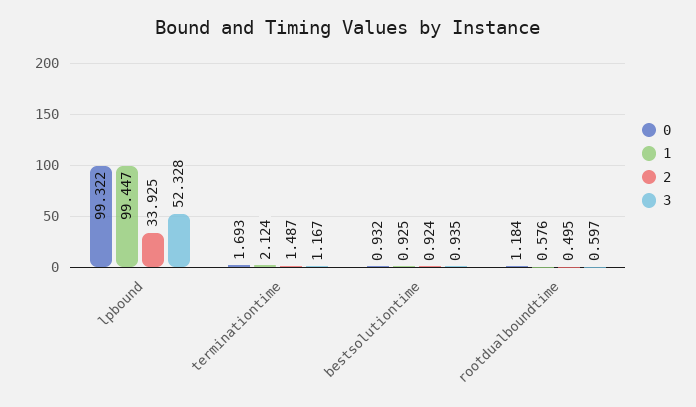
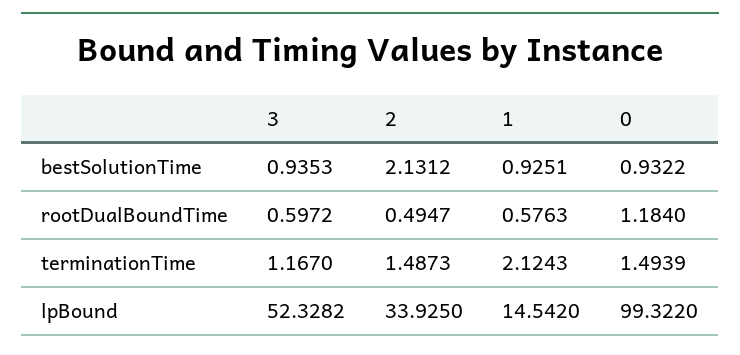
  {
    "0": {
      "lpbound": 99.322,
-     "terminationtime": 1.693,
+     "terminationtime": 1.4939,
      "bestsolutiontime": 0.9322,
      "rootdualboundtime": 1.184
    },
    "1": {
-     "lpbound": 99.447,
+     "lpbound": 14.542,
      "terminationtime": 2.1243,
      "bestsolutiontime": 0.9251,
      "rootdualboundtime": 0.5763
    },
    "2": {
      "lpbound": 33.925,
      "terminationtime": 1.4873,
-     "bestsolutiontime": 0.924,
+     "bestsolutiontime": 2.1312,
      "rootdualboundtime": 0.4947
    },
    "3": {
      "lpbound": 52.3282,
      "terminationtime": 1.167,
      "bestsolutiontime": 0.9353,
      "rootdualboundtime": 0.5972
    }
  }

